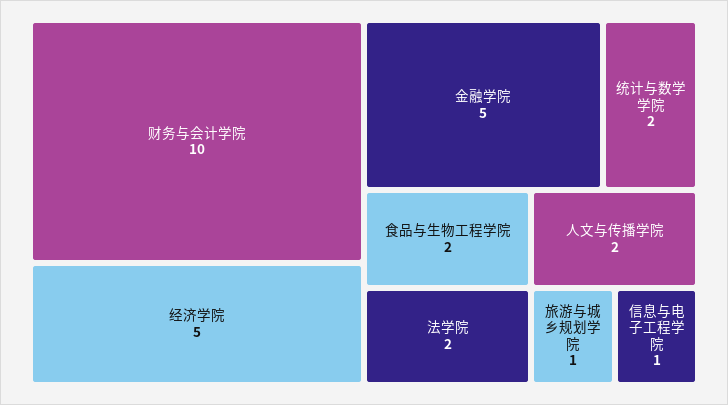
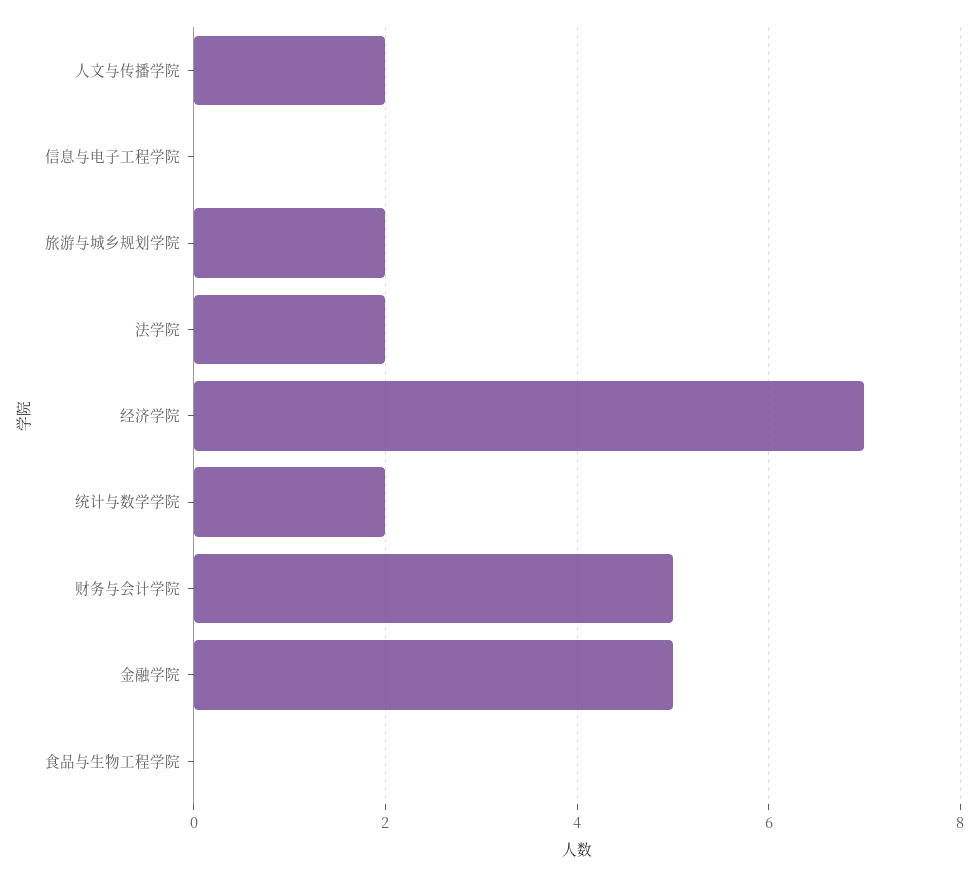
  {
-   "财务与会计学院": 10,
+   "财务与会计学院": 5,
-   "经济学院": 5,
+   "经济学院": 7,
    "金融学院": 5,
    "统计与数学学院": 2,
-   "食品与生物工程学院": 2,
+   "食品与生物工程学院": 0,
    "法学院": 2,
    "人文与传播学院": 2,
-   "旅游与城乡规划学院": 1,
+   "旅游与城乡规划学院": 2,
-   "信息与电子工程学院": 1
+   "信息与电子工程学院": 0
  }

